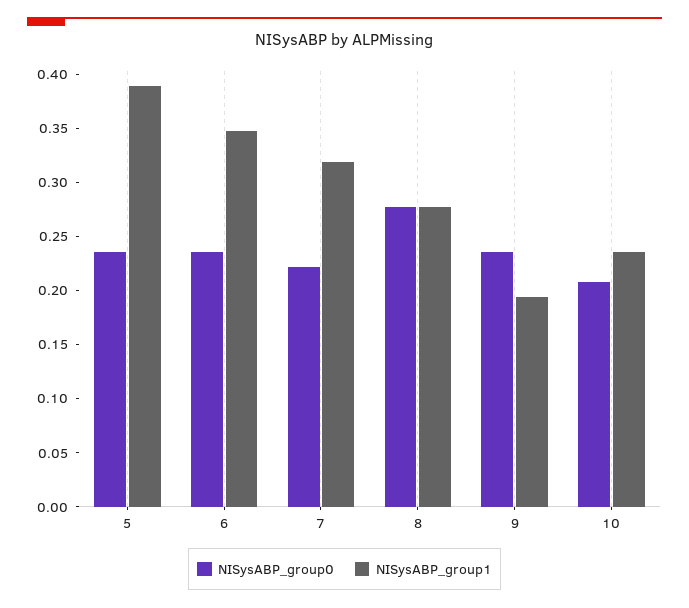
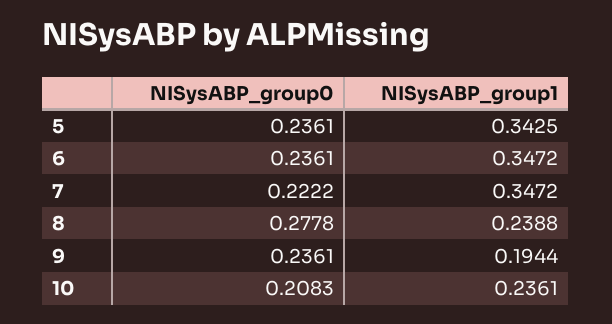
  {
    "NISysABP_group0": {
      "5": 0.2361,
      "6": 0.2361,
      "7": 0.2222,
      "8": 0.2778,
      "9": 0.2361,
      "10": 0.2083
    },
    "NISysABP_group1": {
-     "5": 0.39,
+     "5": 0.3425,
      "6": 0.3472,
-     "7": 0.32,
+     "7": 0.3472,
-     "8": 0.28,
+     "8": 0.2388,
      "9": 0.1944,
      "10": 0.2361
    }
  }

